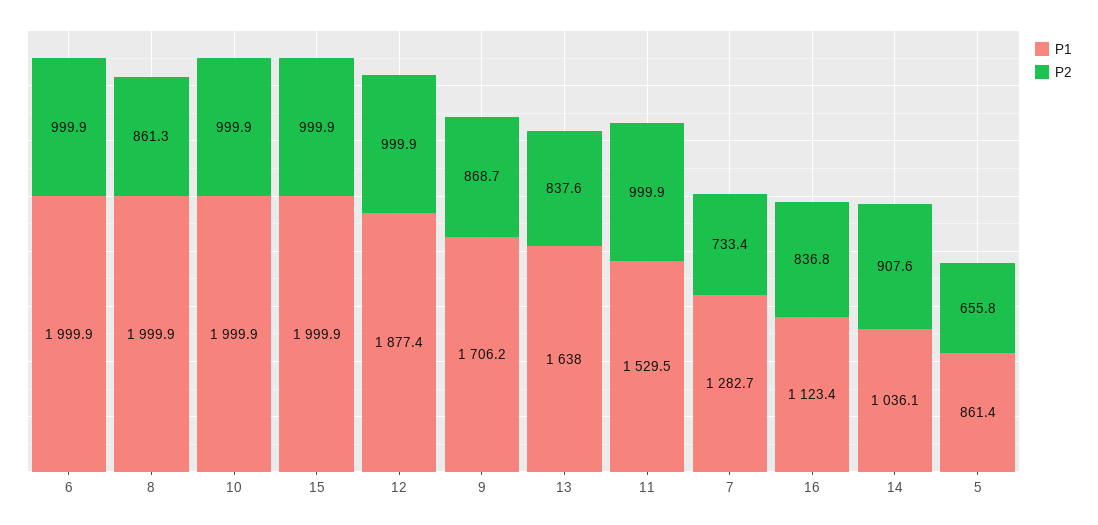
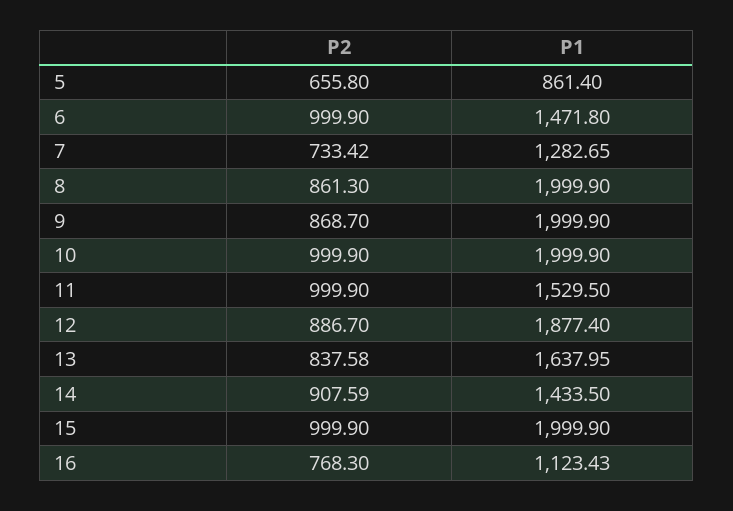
  {
    "P1": {
-     "6": 1999.9,
+     "6": 1471.8,
      "8": 1999.9,
      "10": 1999.9,
      "15": 1999.9,
      "12": 1877.4,
-     "9": 1706.2,
+     "9": 1999.9,
      "13": 1637.95,
      "11": 1529.5,
      "7": 1282.65,
      "16": 1123.43,
-     "14": 1036.1,
+     "14": 1433.5,
      "5": 861.4
    },
    "P2": {
      "6": 999.9,
      "8": 861.3,
      "10": 999.9,
      "15": 999.9,
-     "12": 999.9,
+     "12": 886.7,
      "9": 868.7,
      "13": 837.58,
      "11": 999.9,
      "7": 733.42,
-     "16": 836.8,
+     "16": 768.3,
      "14": 907.59,
      "5": 655.8
    }
  }

